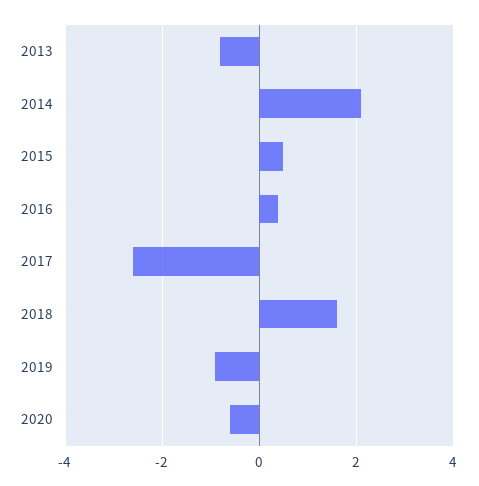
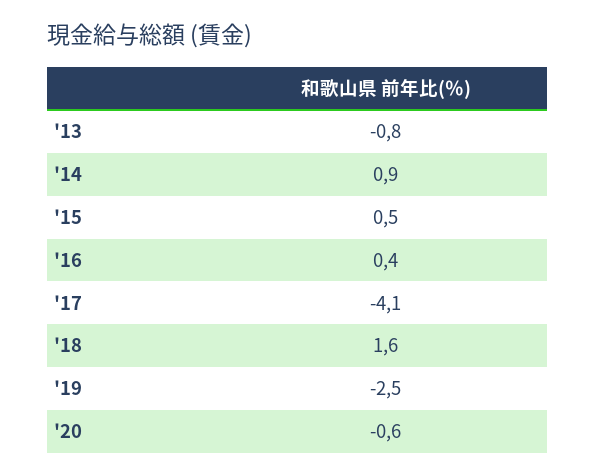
  {
    "2013": -0.8,
-   "2014": 2,
+   "2014": 0.9,
    "2015": 0.5,
    "2016": 0.4,
-   "2017": -2.5,
+   "2017": -4.1,
    "2018": 1.6,
-   "2019": -1,
+   "2019": -2.5,
    "2020": -0.6
  }

